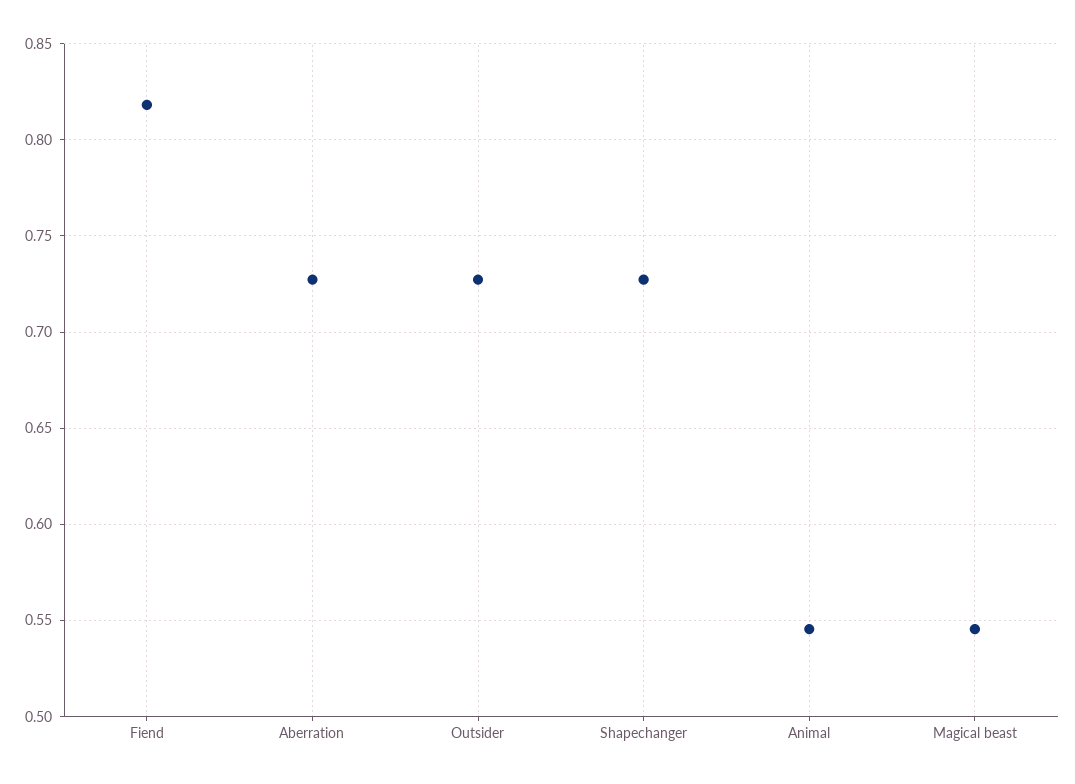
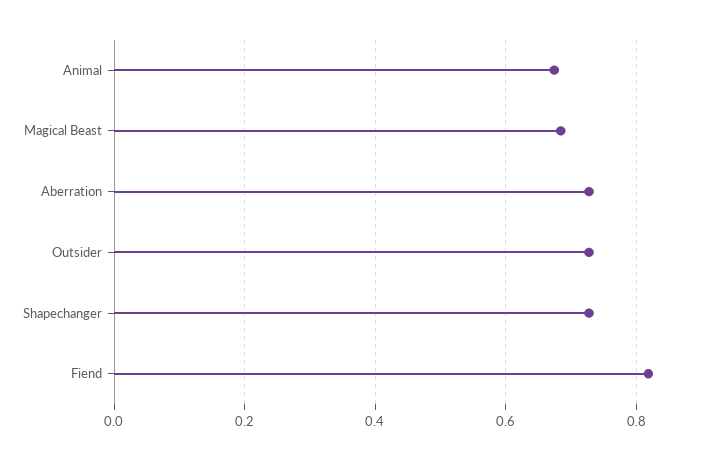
  {
    "Fiend": 0.82,
    "Aberration": 0.725,
    "Outsider": 0.725,
    "Shapechanger": 0.725,
-   "Animal": 0.545,
+   "Animal": 0.68,
-   "Magical beast": 0.545
+   "Magical beast": 0.68
  }

